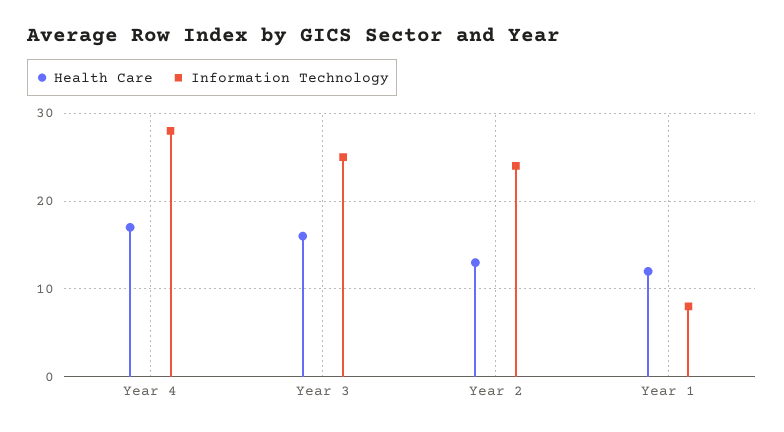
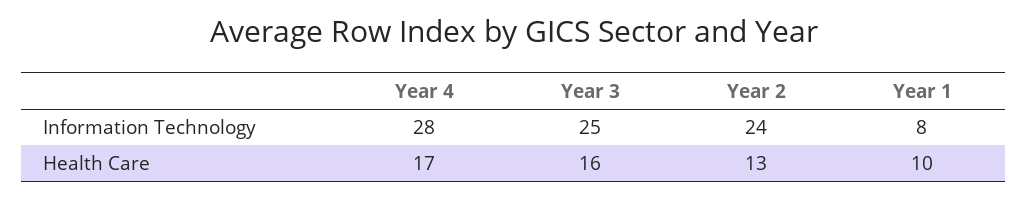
  {
    "Health Care": {
      "Year 4": 17,
      "Year 3": 16,
      "Year 2": 13,
-     "Year 1": 12
+     "Year 1": 10
    },
    "Information Technology": {
      "Year 4": 28,
      "Year 3": 25,
      "Year 2": 24,
      "Year 1": 8
    }
  }

